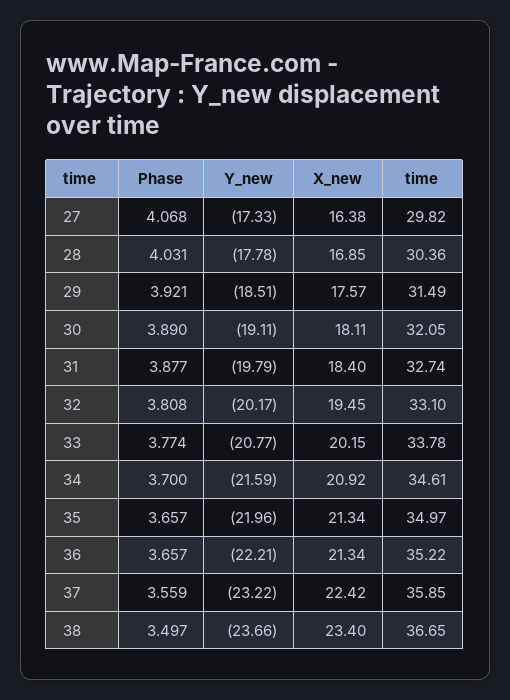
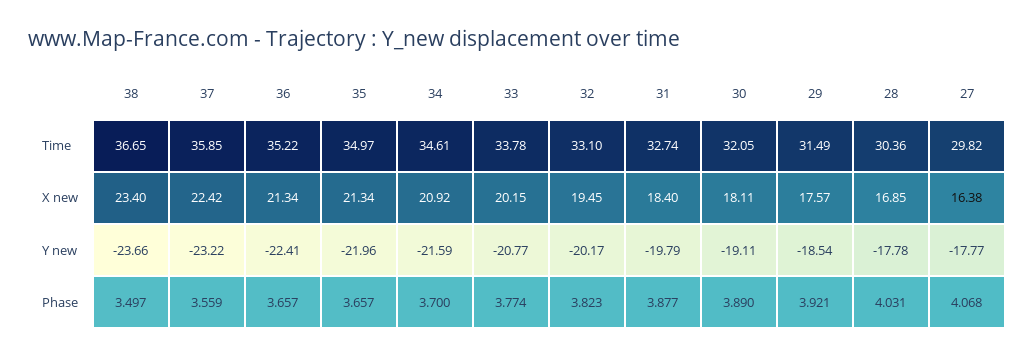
  {
    "Phase": {
      "27": 4.068,
      "28": 4.031,
      "29": 3.921,
      "30": 3.89,
      "31": 3.877,
-     "32": 3.808,
+     "32": 3.823,
      "33": 3.774,
      "34": 3.7,
      "35": 3.657,
      "36": 3.657,
      "37": 3.559,
      "38": 3.497
    },
    "Y_new": {
-     "27": -17.33,
+     "27": -17.77,
      "28": -17.78,
-     "29": -18.51,
+     "29": -18.54,
      "30": -19.11,
      "31": -19.79,
      "32": -20.17,
      "33": -20.77,
      "34": -21.59,
      "35": -21.96,
-     "36": -22.21,
+     "36": -22.41,
      "37": -23.22,
      "38": -23.66
    },
    "X_new": {
      "27": 16.38,
      "28": 16.85,
      "29": 17.57,
      "30": 18.11,
      "31": 18.4,
      "32": 19.45,
      "33": 20.15,
      "34": 20.92,
      "35": 21.34,
      "36": 21.34,
      "37": 22.42,
      "38": 23.4
    },
    "time": {
      "27": 29.82,
      "28": 30.36,
      "29": 31.49,
      "30": 32.05,
      "31": 32.74,
      "32": 33.1,
      "33": 33.78,
      "34": 34.61,
      "35": 34.97,
      "36": 35.22,
      "37": 35.85,
      "38": 36.65
    }
  }

